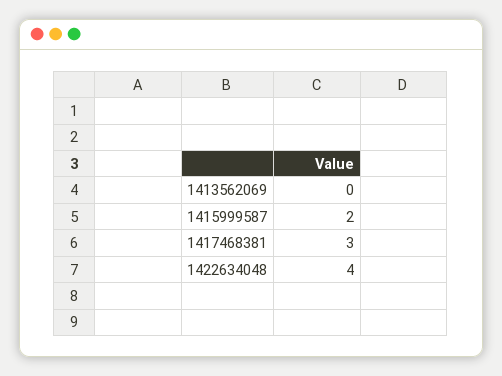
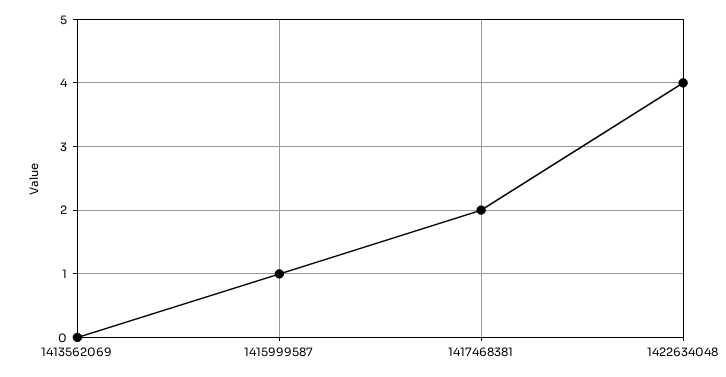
  {
    "1413562069": 0,
-   "1415999587": 2,
+   "1415999587": 1,
-   "1417468381": 3,
+   "1417468381": 2,
    "1422634048": 4
  }

